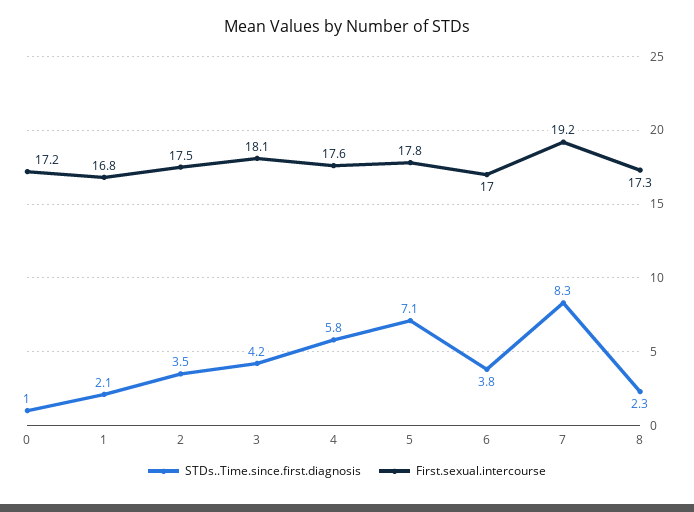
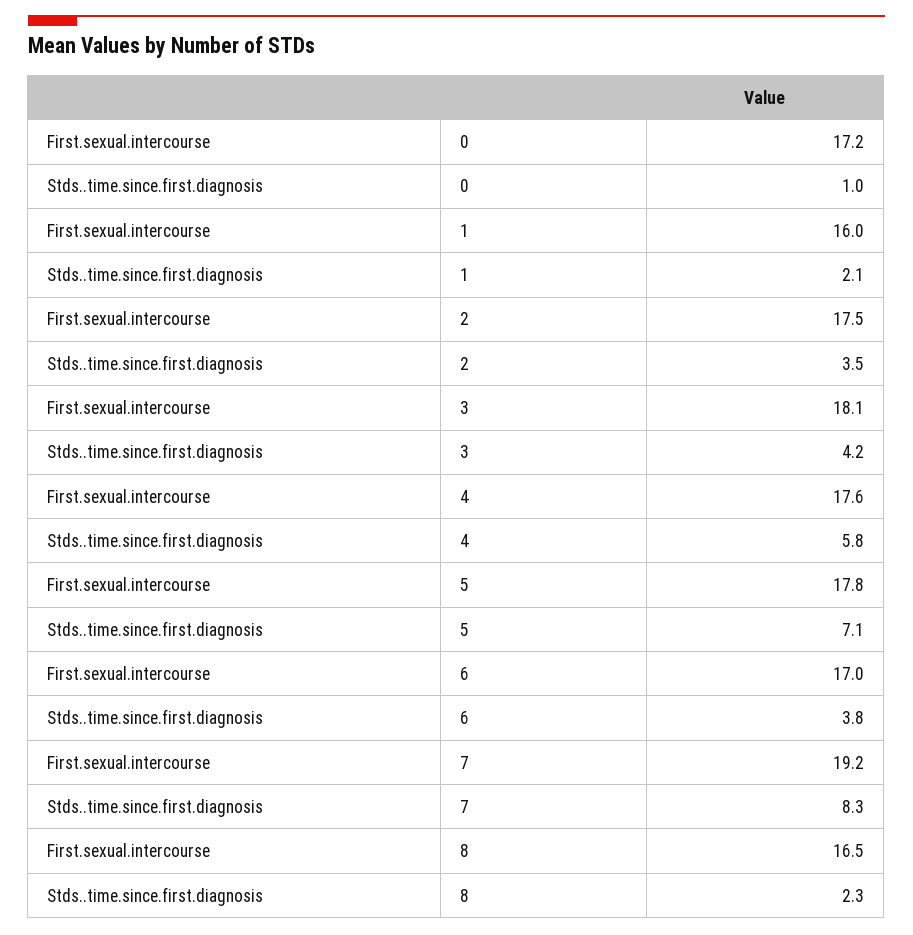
  {
    "STDs..Time.since.first.diagnosis": {
      "0": 1,
      "1": 2.1,
      "2": 3.5,
      "3": 4.2,
      "4": 5.8,
      "5": 7.1,
      "6": 3.8,
      "7": 8.3,
      "8": 2.3
    },
    "First.sexual.intercourse": {
      "0": 17.2,
-     "1": 16.8,
+     "1": 16,
      "2": 17.5,
      "3": 18.1,
      "4": 17.6,
      "5": 17.8,
      "6": 17,
      "7": 19.2,
-     "8": 17.3
+     "8": 16.5
    }
  }

